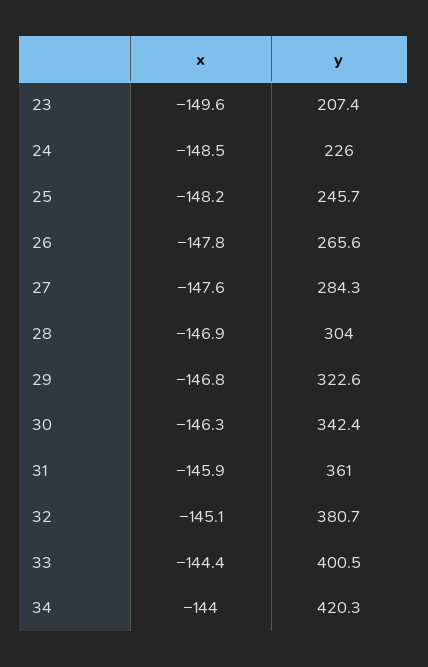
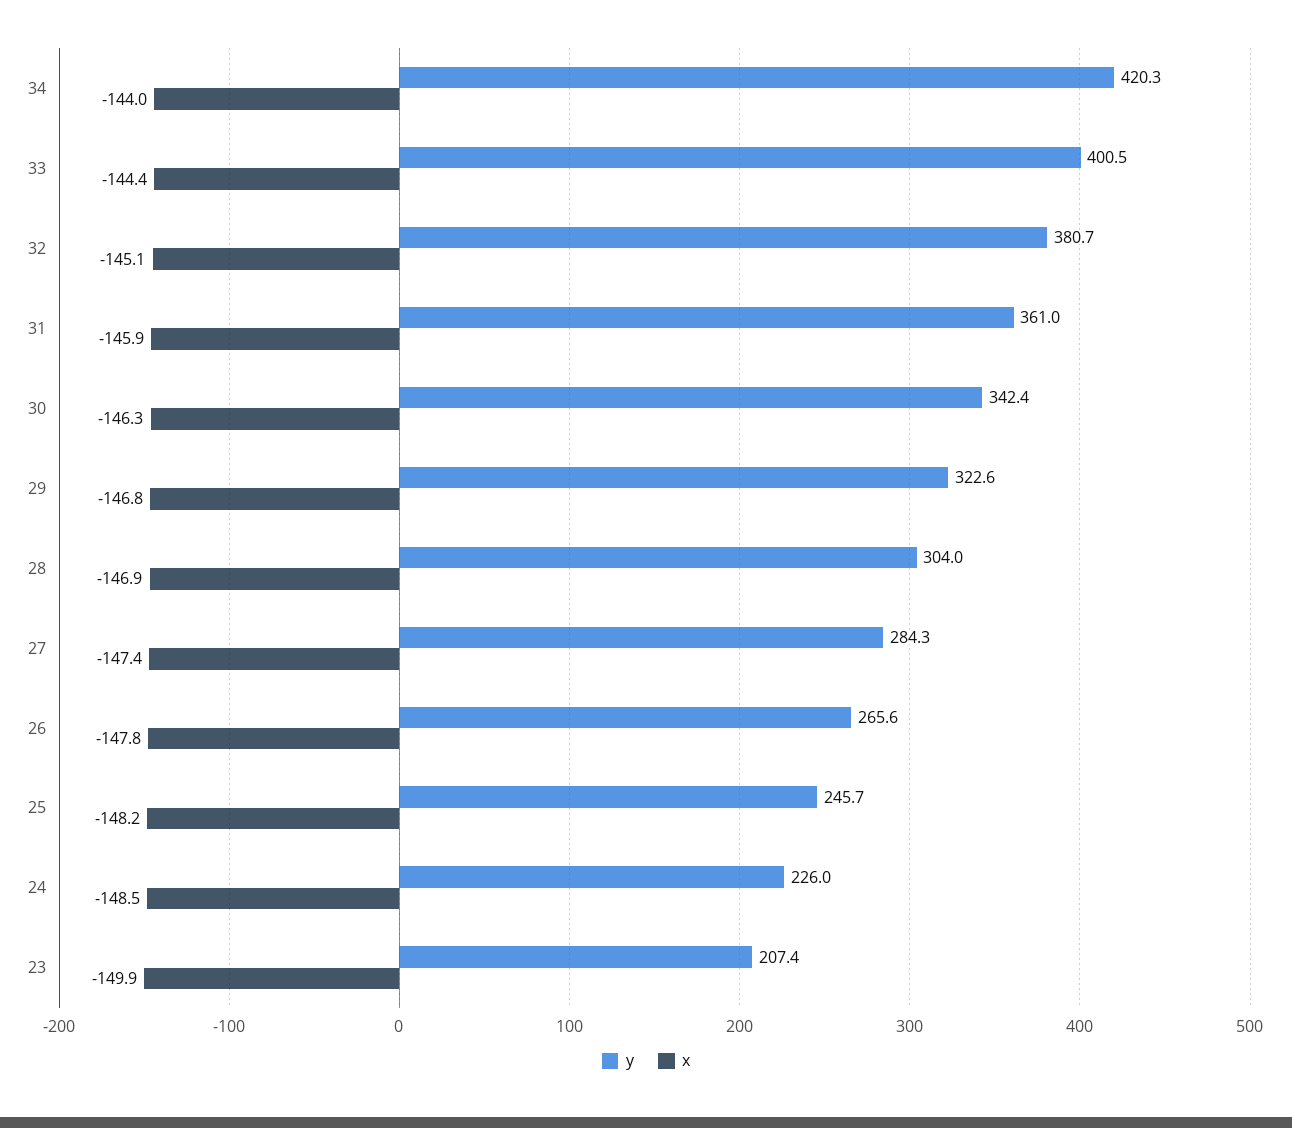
  {
    "x": {
-     "23": -149.6,
+     "23": -149.9,
      "24": -148.5,
      "25": -148.2,
      "26": -147.8,
-     "27": -147.6,
+     "27": -147.4,
      "28": -146.9,
      "29": -146.8,
      "30": -146.3,
      "31": -145.9,
      "32": -145.1,
      "33": -144.4,
      "34": -144
    },
    "y": {
      "23": 207.4,
      "24": 226,
      "25": 245.7,
      "26": 265.6,
      "27": 284.3,
      "28": 304,
      "29": 322.6,
      "30": 342.4,
      "31": 361,
      "32": 380.7,
      "33": 400.5,
      "34": 420.3
    }
  }

